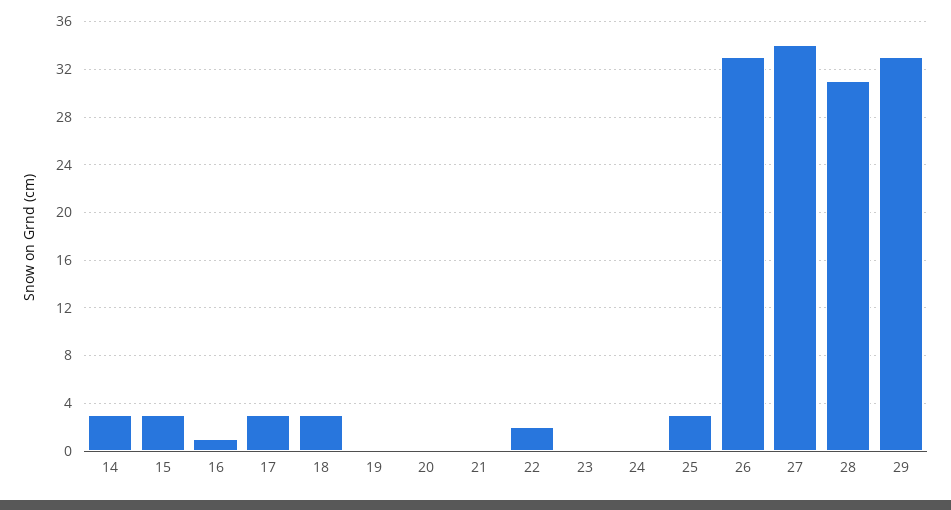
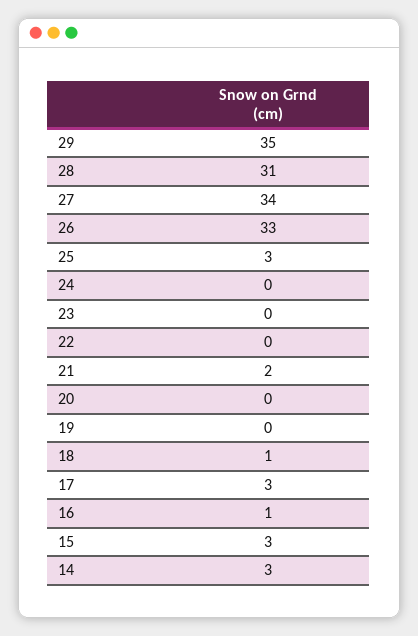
  {
    "14": 3,
    "15": 3,
    "16": 1,
    "17": 3,
-   "18": 3,
+   "18": 1,
    "19": 0,
    "20": 0,
-   "21": 0,
+   "21": 2,
-   "22": 2,
+   "22": 0,
    "23": 0,
    "24": 0,
    "25": 3,
    "26": 33,
    "27": 34,
    "28": 31,
-   "29": 33
+   "29": 35
  }

